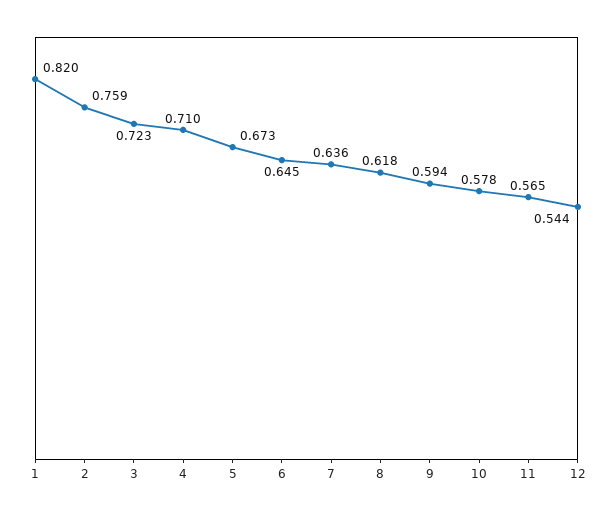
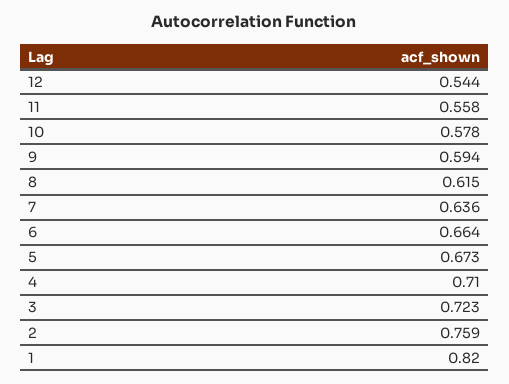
  {
    "1": 0.82,
    "2": 0.759,
    "3": 0.723,
    "4": 0.71,
    "5": 0.673,
-   "6": 0.645,
+   "6": 0.664,
    "7": 0.636,
-   "8": 0.618,
+   "8": 0.615,
    "9": 0.594,
    "10": 0.578,
-   "11": 0.565,
+   "11": 0.558,
    "12": 0.544
  }

